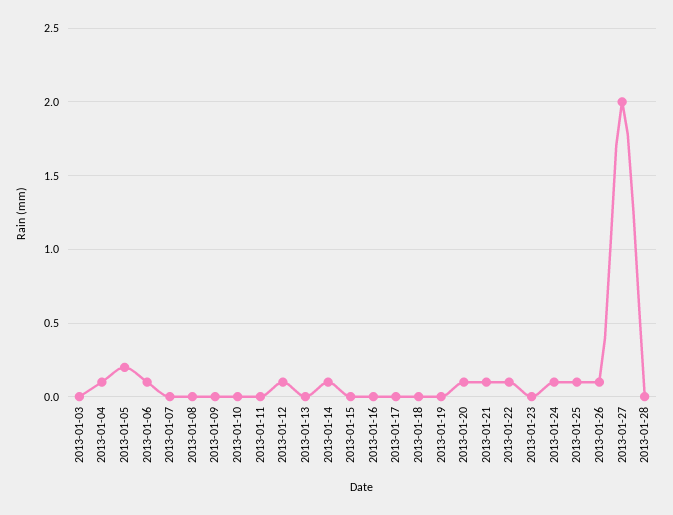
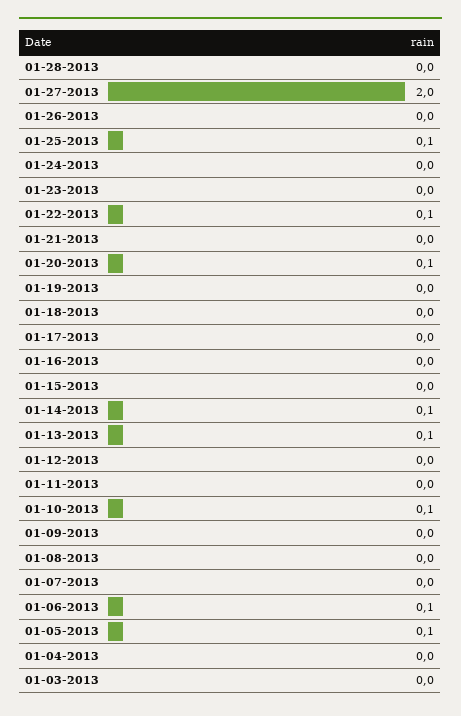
  {
    "2013-01-03": 0,
-   "2013-01-04": 0.1,
+   "2013-01-04": 0,
-   "2013-01-05": 0.2,
+   "2013-01-05": 0.1,
    "2013-01-06": 0.1,
    "2013-01-07": 0,
    "2013-01-08": 0,
    "2013-01-09": 0,
-   "2013-01-10": 0,
+   "2013-01-10": 0.1,
    "2013-01-11": 0,
-   "2013-01-12": 0.1,
+   "2013-01-12": 0,
-   "2013-01-13": 0,
+   "2013-01-13": 0.1,
    "2013-01-14": 0.1,
    "2013-01-15": 0,
    "2013-01-16": 0,
    "2013-01-17": 0,
    "2013-01-18": 0,
    "2013-01-19": 0,
    "2013-01-20": 0.1,
-   "2013-01-21": 0.1,
+   "2013-01-21": 0,
    "2013-01-22": 0.1,
    "2013-01-23": 0,
-   "2013-01-24": 0.1,
+   "2013-01-24": 0,
    "2013-01-25": 0.1,
-   "2013-01-26": 0.1,
+   "2013-01-26": 0,
    "2013-01-27": 2,
    "2013-01-28": 0
  }

